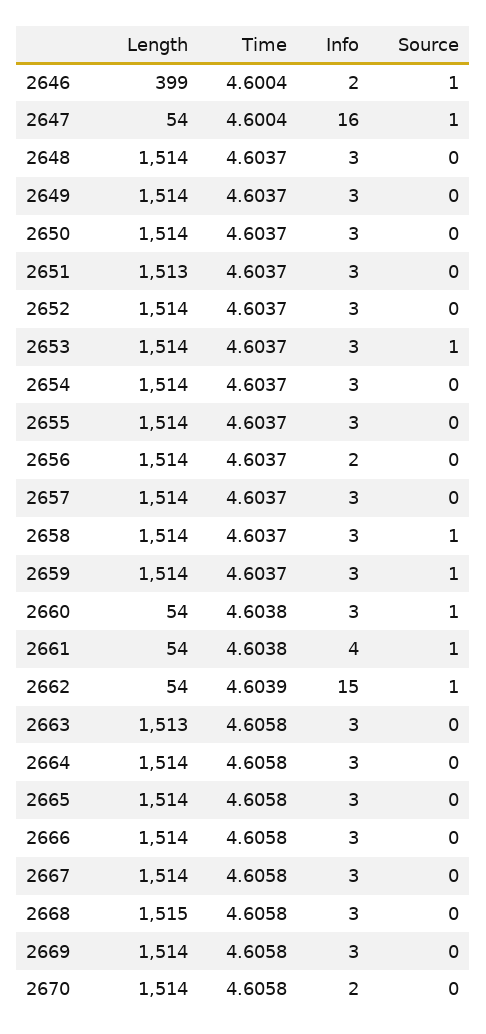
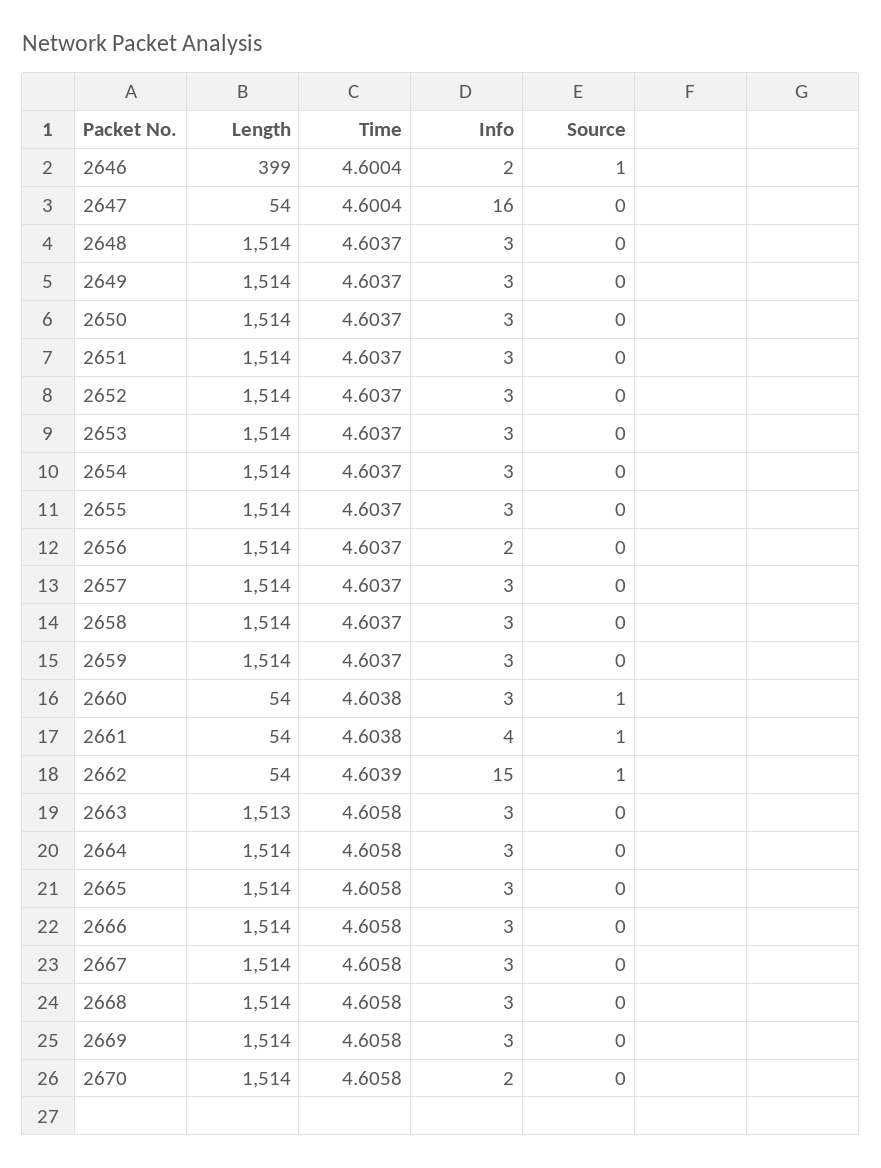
  {
    "Length": {
      "2646": 399,
      "2647": 54,
      "2648": 1514,
      "2649": 1514,
      "2650": 1514,
-     "2651": 1513,
+     "2651": 1514,
      "2652": 1514,
      "2653": 1514,
      "2654": 1514,
      "2655": 1514,
      "2656": 1514,
      "2657": 1514,
      "2658": 1514,
      "2659": 1514,
      "2660": 54,
      "2661": 54,
      "2662": 54,
      "2663": 1513,
      "2664": 1514,
      "2665": 1514,
      "2666": 1514,
      "2667": 1514,
-     "2668": 1515,
+     "2668": 1514,
      "2669": 1514,
      "2670": 1514
    },
    "Time": {
      "2646": 4.6004,
      "2647": 4.6004,
      "2648": 4.6037,
      "2649": 4.6037,
      "2650": 4.6037,
      "2651": 4.6037,
      "2652": 4.6037,
      "2653": 4.6037,
      "2654": 4.6037,
      "2655": 4.6037,
      "2656": 4.6037,
      "2657": 4.6037,
      "2658": 4.6037,
      "2659": 4.6037,
      "2660": 4.6038,
      "2661": 4.6038,
      "2662": 4.6039,
      "2663": 4.6058,
      "2664": 4.6058,
      "2665": 4.6058,
      "2666": 4.6058,
      "2667": 4.6058,
      "2668": 4.6058,
      "2669": 4.6058,
      "2670": 4.6058
    },
    "Info": {
      "2646": 2,
      "2647": 16,
      "2648": 3,
      "2649": 3,
      "2650": 3,
      "2651": 3,
      "2652": 3,
      "2653": 3,
      "2654": 3,
      "2655": 3,
      "2656": 2,
      "2657": 3,
      "2658": 3,
      "2659": 3,
      "2660": 3,
      "2661": 4,
      "2662": 15,
      "2663": 3,
      "2664": 3,
      "2665": 3,
      "2666": 3,
      "2667": 3,
      "2668": 3,
      "2669": 3,
      "2670": 2
    },
    "Source": {
      "2646": 1,
-     "2647": 1,
+     "2647": 0,
      "2648": 0,
      "2649": 0,
      "2650": 0,
      "2651": 0,
      "2652": 0,
-     "2653": 1,
+     "2653": 0,
      "2654": 0,
      "2655": 0,
      "2656": 0,
      "2657": 0,
-     "2658": 1,
+     "2658": 0,
-     "2659": 1,
+     "2659": 0,
      "2660": 1,
      "2661": 1,
      "2662": 1,
      "2663": 0,
      "2664": 0,
      "2665": 0,
      "2666": 0,
      "2667": 0,
      "2668": 0,
      "2669": 0,
      "2670": 0
    }
  }

